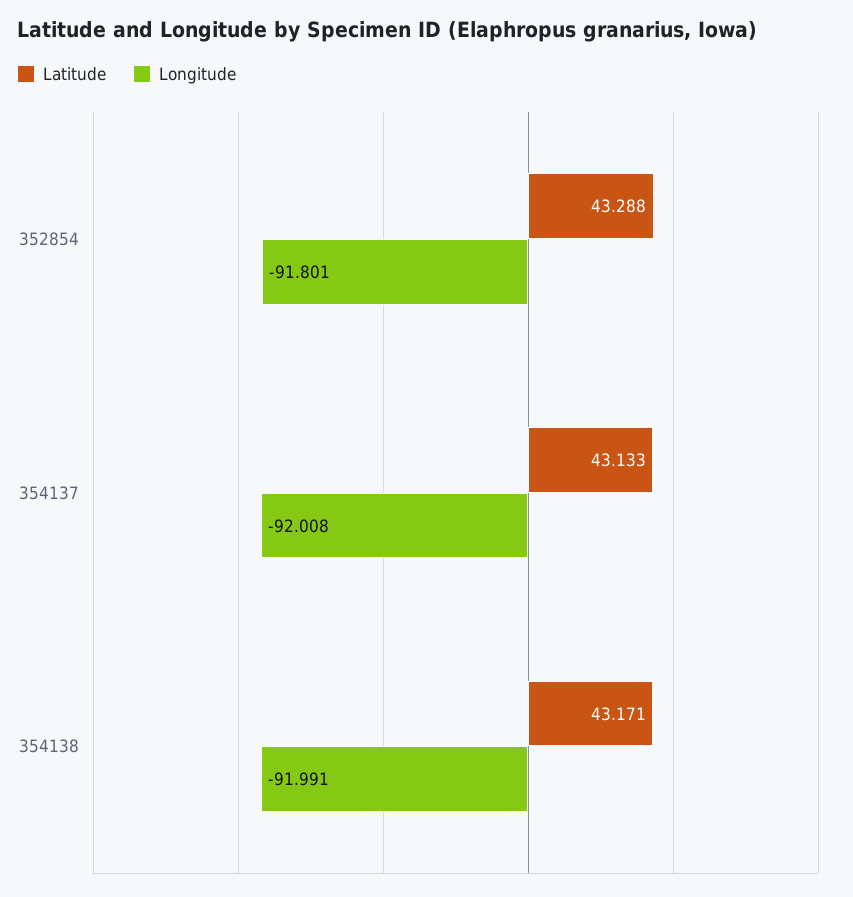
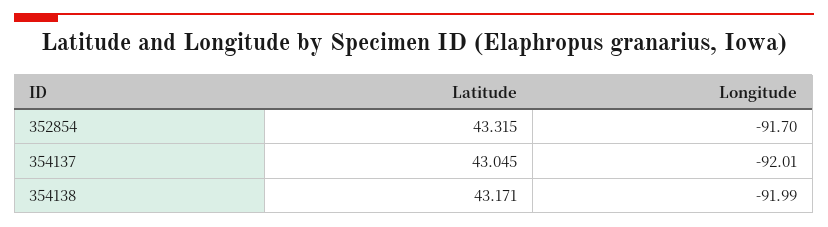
  {
    "Latitude": {
-     "352854": 43.288,
+     "352854": 43.315,
-     "354137": 43.133,
+     "354137": 43.045,
      "354138": 43.171
    },
    "Longitude": {
-     "352854": -91.801,
+     "352854": -91.7,
      "354137": -92.008,
      "354138": -91.991
    }
  }

